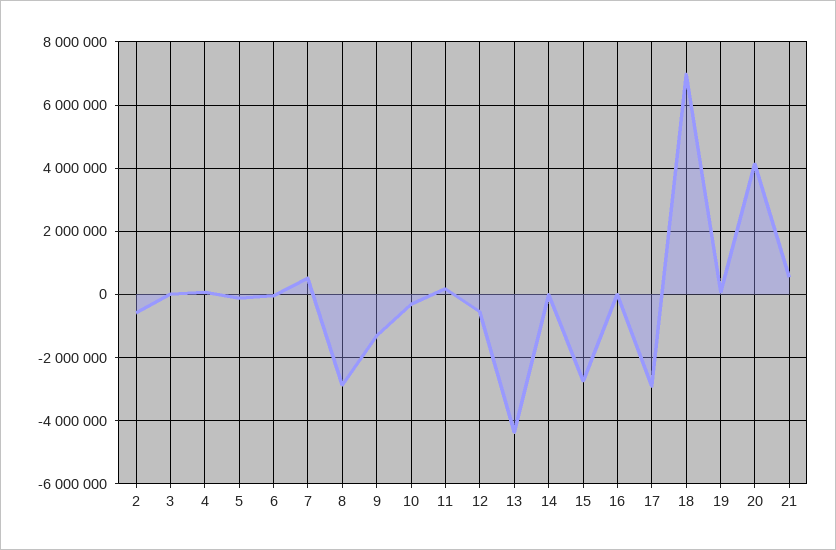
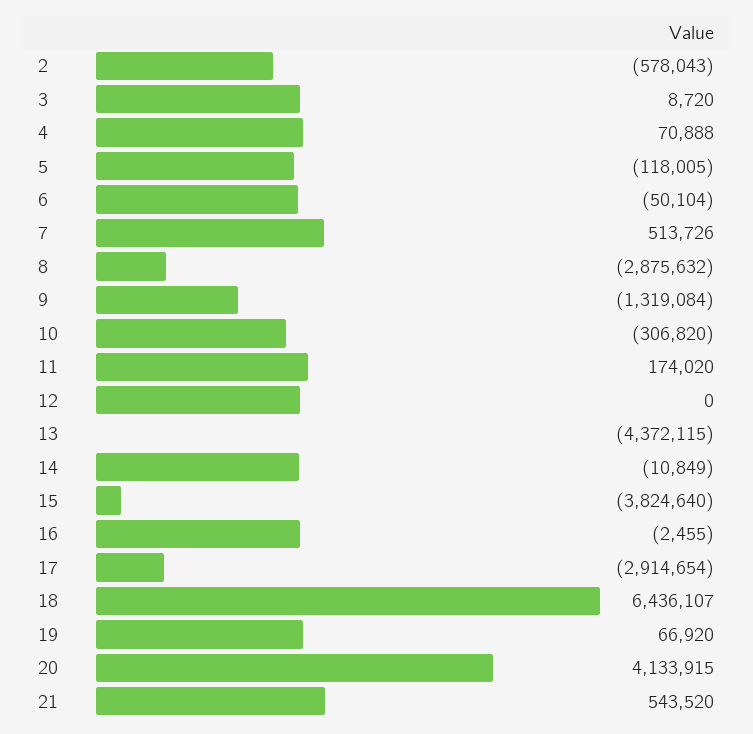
  {
    "2": -578043,
    "3": 8720,
    "4": 70888,
    "5": -118005,
    "6": -50104,
    "7": 513726,
    "8": -2875632,
    "9": -1319084,
    "10": -306820,
    "11": 174020,
-   "12": -600000,
+   "12": 0,
    "13": -4372115,
    "14": -10849,
-   "15": -2800000,
+   "15": -3824640,
    "16": -2455,
    "17": -2914654,
-   "18": 7000000,
+   "18": 6436107,
    "19": 66920,
    "20": 4133915,
    "21": 543520
  }

